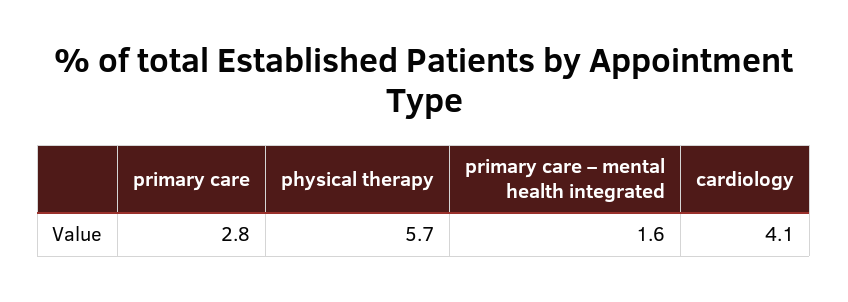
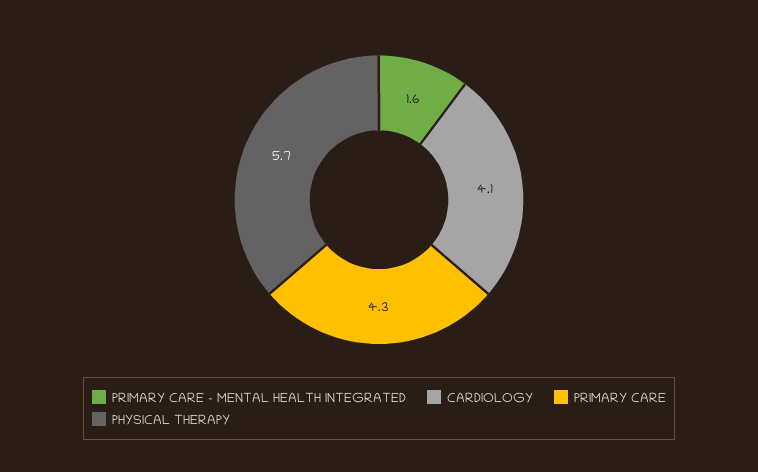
  {
-   "primary care": 2.8,
+   "primary care": 4.3,
    "physical therapy": 5.7,
    "primary care – mental health integrated": 1.6,
    "cardiology": 4.1
  }

